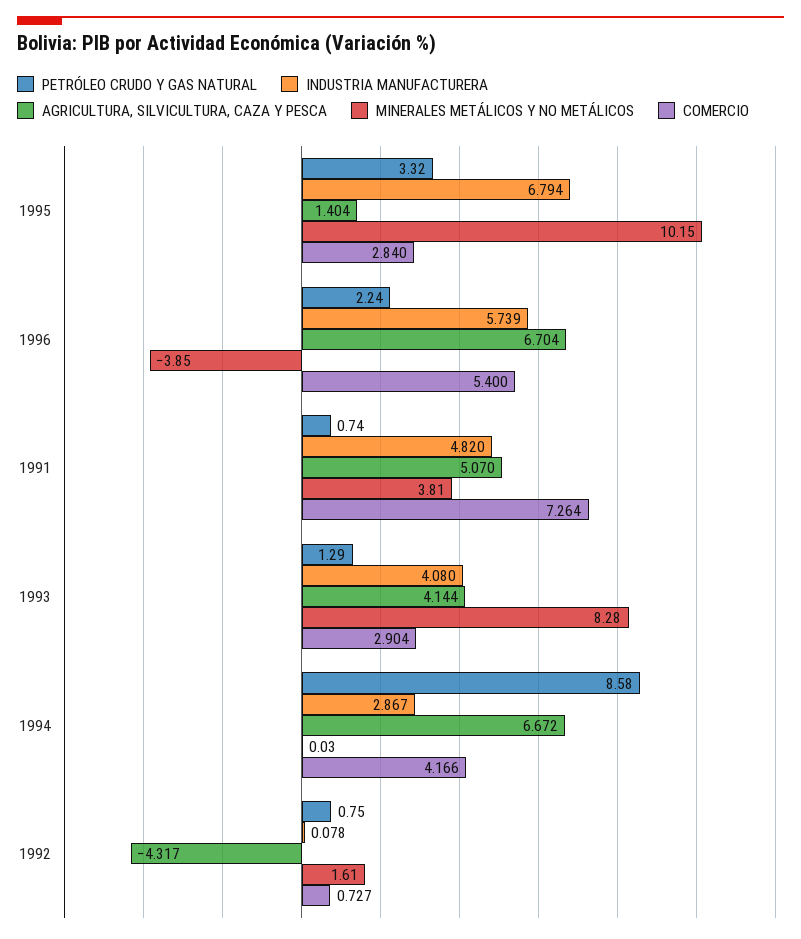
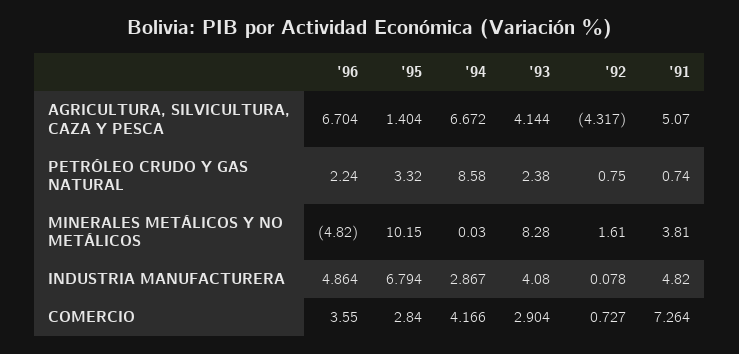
  {
    "PETRÓLEO CRUDO Y GAS NATURAL": {
      "1995": 3.32,
      "1996": 2.24,
      "1991": 0.74,
-     "1993": 1.29,
+     "1993": 2.38,
      "1994": 8.58,
      "1992": 0.75
    },
    "INDUSTRIA MANUFACTURERA": {
      "1995": 6.794,
-     "1996": 5.739,
+     "1996": 4.864,
      "1991": 4.82,
      "1993": 4.08,
      "1994": 2.867,
      "1992": 0.078
    },
    "AGRICULTURA, SILVICULTURA, CAZA Y PESCA": {
      "1995": 1.404,
      "1996": 6.704,
      "1991": 5.07,
      "1993": 4.144,
      "1994": 6.672,
      "1992": -4.317
    },
    "MINERALES METÁLICOS Y NO METÁLICOS": {
      "1995": 10.15,
-     "1996": -3.85,
+     "1996": -4.82,
      "1991": 3.81,
      "1993": 8.28,
      "1994": 0.03,
      "1992": 1.61
    },
    "COMERCIO": {
      "1995": 2.84,
-     "1996": 5.4,
+     "1996": 3.55,
      "1991": 7.264,
      "1993": 2.904,
      "1994": 4.166,
      "1992": 0.727
    }
  }

